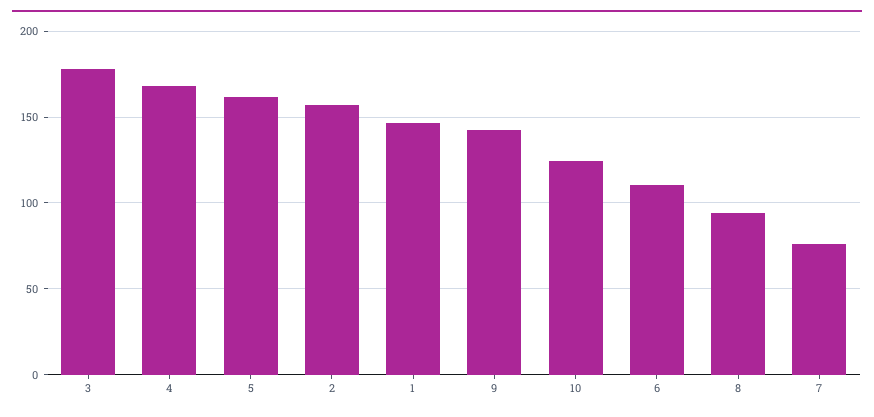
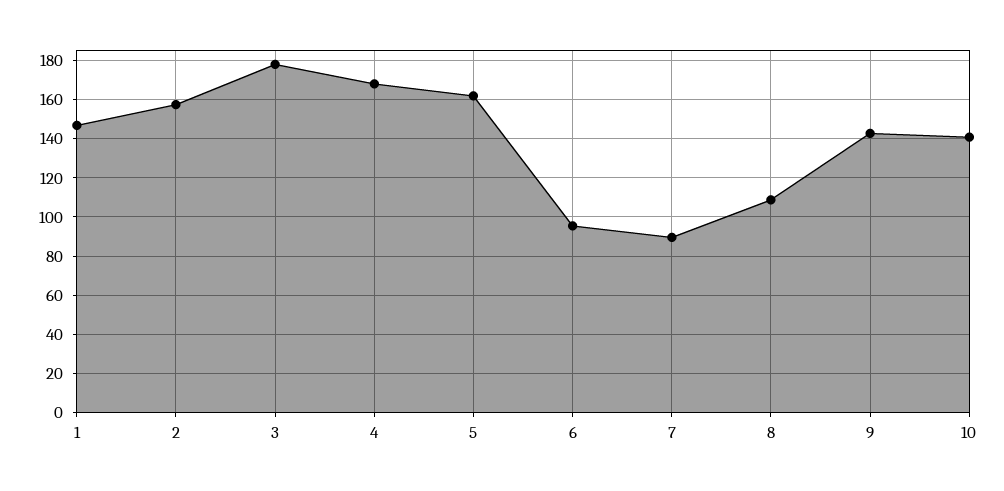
  {
    "3": 180,
    "4": 170,
    "5": 160,
    "2": 155,
    "1": 145,
    "9": 145,
-   "10": 125,
+   "10": 140,
-   "6": 110,
+   "6": 95,
-   "8": 95,
+   "8": 110,
-   "7": 75
+   "7": 90
  }

